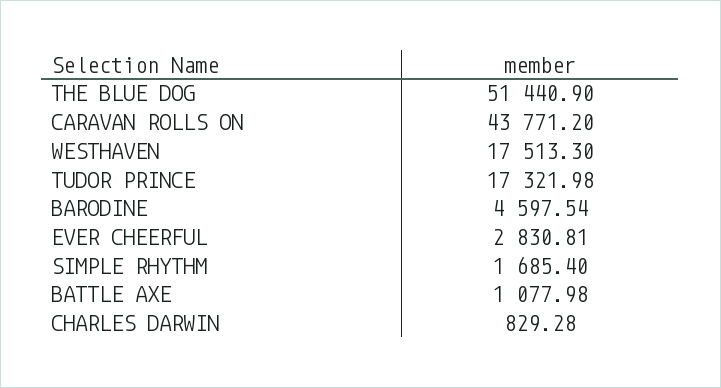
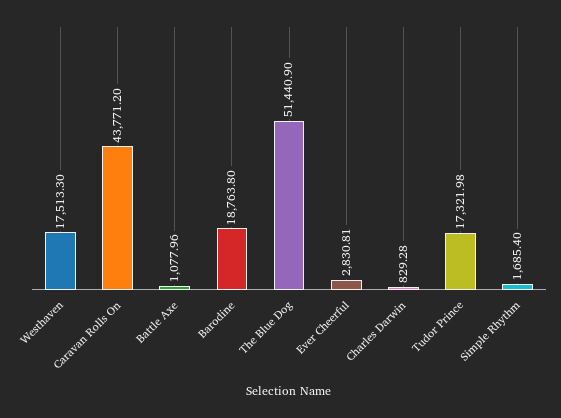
  {
    "THE BLUE DOG": 51440.9,
    "CARAVAN ROLLS ON": 43771.2,
    "WESTHAVEN": 17513.3,
    "TUDOR PRINCE": 17321.98,
-   "BARODINE": 4597.54,
+   "BARODINE": 18763.8,
    "EVER CHEERFUL": 2830.81,
    "SIMPLE RHYTHM": 1685.4,
-   "BATTLE AXE": 1077.98,
+   "BATTLE AXE": 1077.96,
    "CHARLES DARWIN": 829.28
  }

